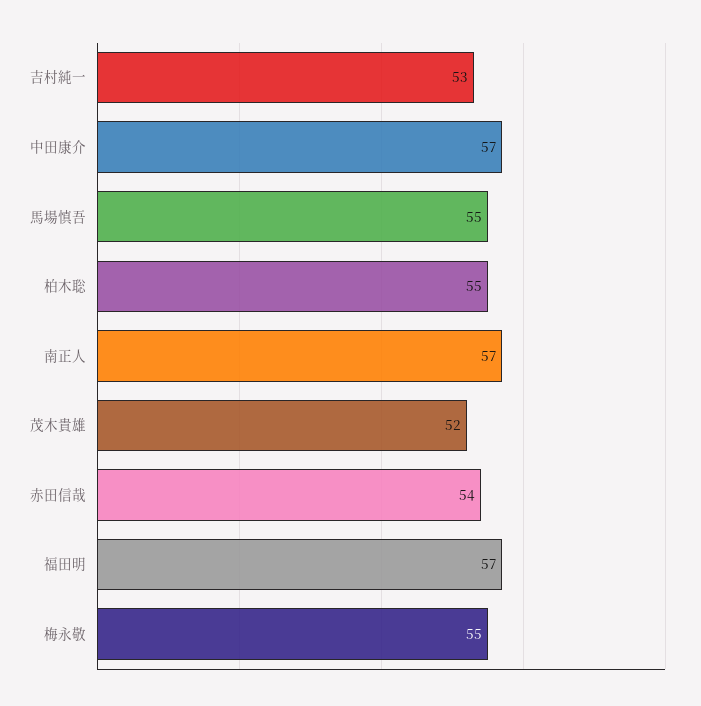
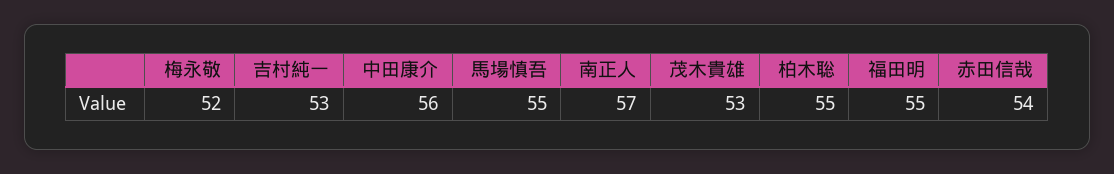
  {
    "吉村純一": 53,
-   "中田康介": 57,
+   "中田康介": 56,
    "馬場慎吾": 55,
    "柏木聡": 55,
    "南正人": 57,
-   "茂木貴雄": 52,
+   "茂木貴雄": 53,
    "赤田信哉": 54,
-   "福田明": 57,
+   "福田明": 55,
-   "梅永敬": 55
+   "梅永敬": 52
  }

